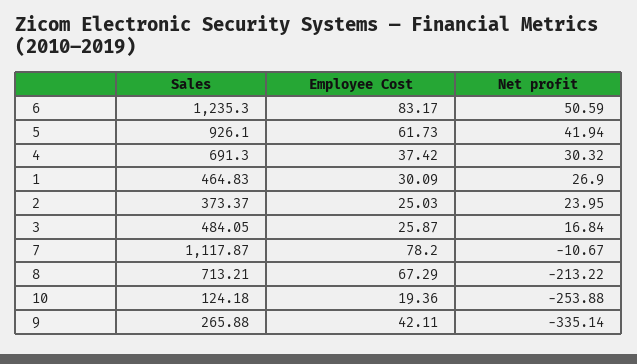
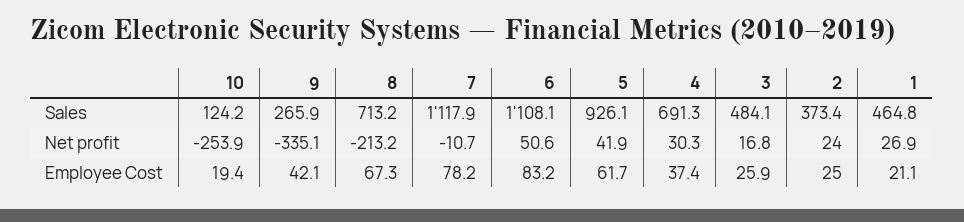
  {
    "Sales": {
-     "6": 1235.3,
+     "6": 1108.1,
      "5": 926.1,
      "4": 691.3,
      "1": 464.83,
      "2": 373.37,
      "3": 484.05,
      "7": 1117.87,
      "8": 713.21,
      "10": 124.18,
      "9": 265.88
    },
    "Employee Cost": {
      "6": 83.17,
      "5": 61.73,
      "4": 37.42,
-     "1": 30.09,
+     "1": 21.1,
      "2": 25.03,
      "3": 25.87,
      "7": 78.2,
      "8": 67.29,
      "10": 19.36,
      "9": 42.11
    },
    "Net profit": {
      "6": 50.59,
      "5": 41.94,
      "4": 30.32,
      "1": 26.9,
      "2": 23.95,
      "3": 16.84,
      "7": -10.67,
      "8": -213.22,
      "10": -253.88,
      "9": -335.14
    }
  }

